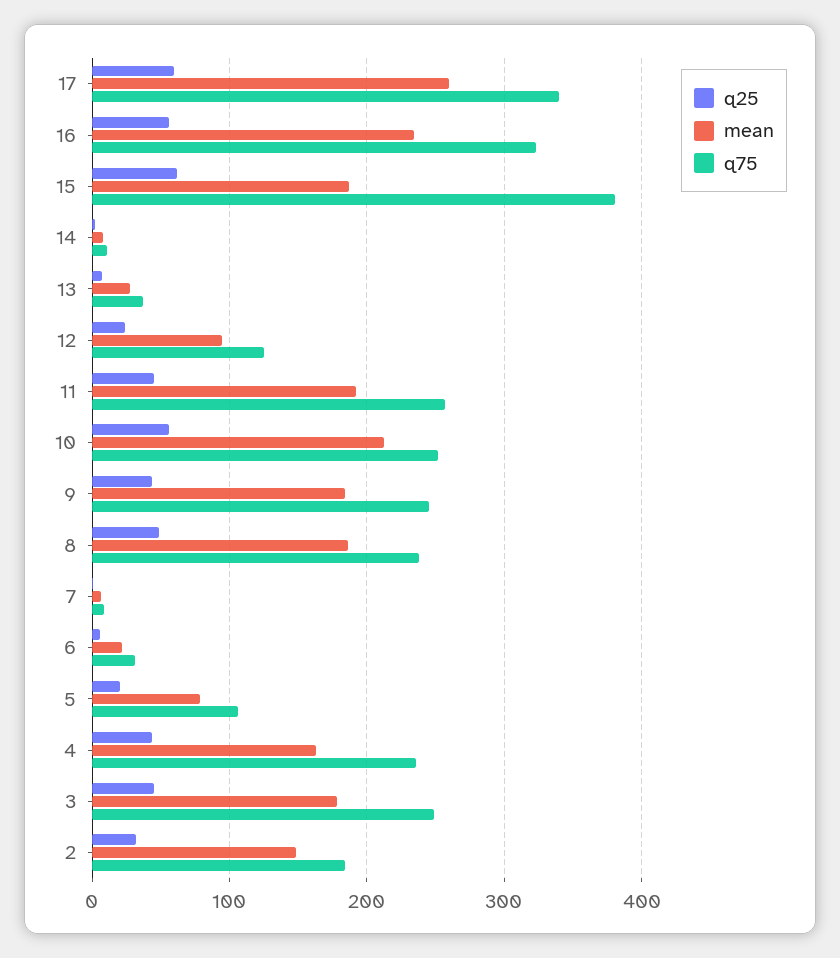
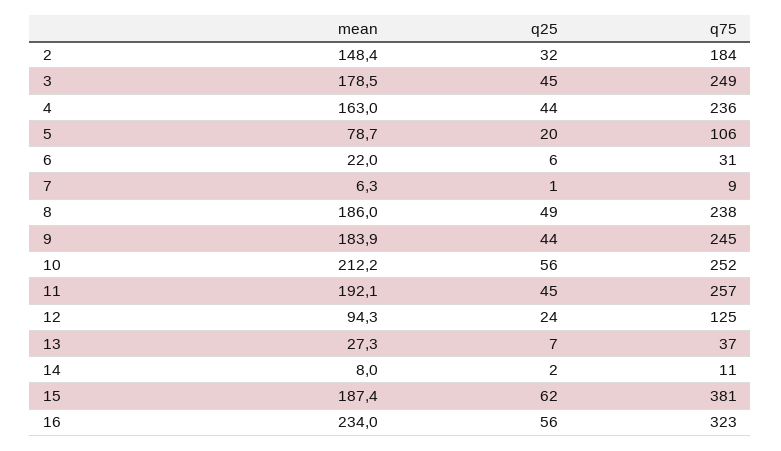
  {
    "q25": {
-     "17": 60,
      "16": 56,
      "15": 62,
      "14": 2,
      "13": 7,
      "12": 24,
      "11": 45,
      "10": 56,
      "9": 44,
      "8": 49,
      "7": 1,
      "6": 6,
      "5": 20,
      "4": 44,
      "3": 45,
      "2": 32
    },
    "mean": {
-     "17": 260,
      "16": 234,
      "15": 187.4,
      "14": 8,
      "13": 27.3,
      "12": 94.3,
      "11": 192.1,
      "10": 212.2,
      "9": 183.9,
      "8": 186,
      "7": 6.3,
      "6": 22,
      "5": 78.7,
      "4": 163,
      "3": 178.5,
      "2": 148.4
    },
    "q75": {
-     "17": 340,
      "16": 323,
      "15": 381,
      "14": 11,
      "13": 37,
      "12": 125,
      "11": 257,
      "10": 252,
      "9": 245,
      "8": 238,
      "7": 9,
      "6": 31,
      "5": 106,
      "4": 236,
      "3": 249,
      "2": 184
    }
  }

